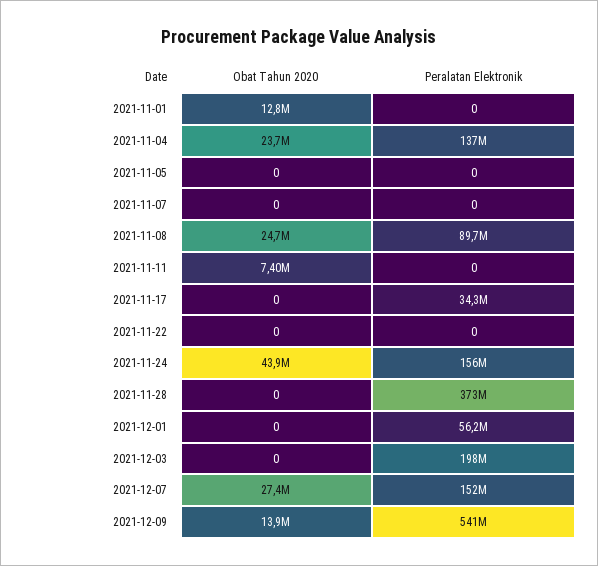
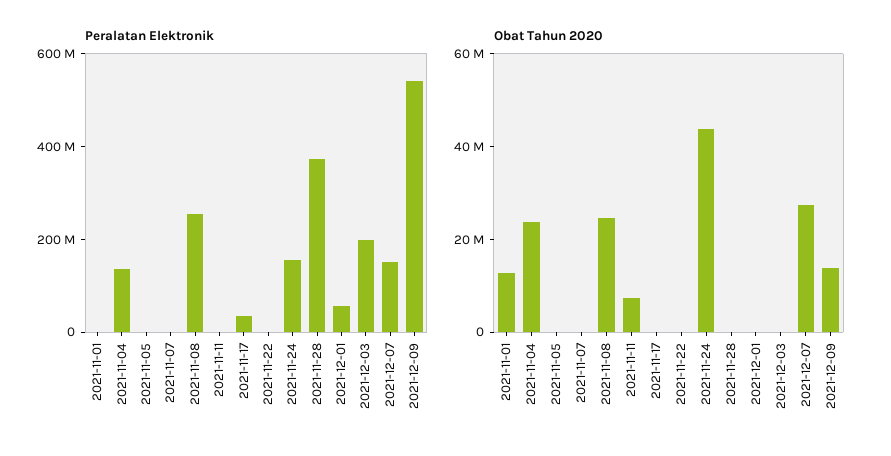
  {
    "Obat Tahun 2020": {
      "2021-11-01": 12800000,
      "2021-11-04": 23700000,
      "2021-11-05": 0,
      "2021-11-07": 0,
      "2021-11-08": 24700000,
      "2021-11-11": 7400000,
      "2021-11-17": 0,
      "2021-11-22": 0,
      "2021-11-24": 43900000,
      "2021-11-28": 0,
      "2021-12-01": 0,
      "2021-12-03": 0,
      "2021-12-07": 27400000,
      "2021-12-09": 13900000
    },
    "Peralatan Elektronik": {
      "2021-11-01": 0,
      "2021-11-04": 137000000,
      "2021-11-05": 0,
      "2021-11-07": 0,
-     "2021-11-08": 89700000,
+     "2021-11-08": 250000000,
      "2021-11-11": 0,
      "2021-11-17": 34300000,
      "2021-11-22": 0,
      "2021-11-24": 156000000,
      "2021-11-28": 373000000,
      "2021-12-01": 56200000,
      "2021-12-03": 198000000,
      "2021-12-07": 152000000,
      "2021-12-09": 541000000
    }
  }

